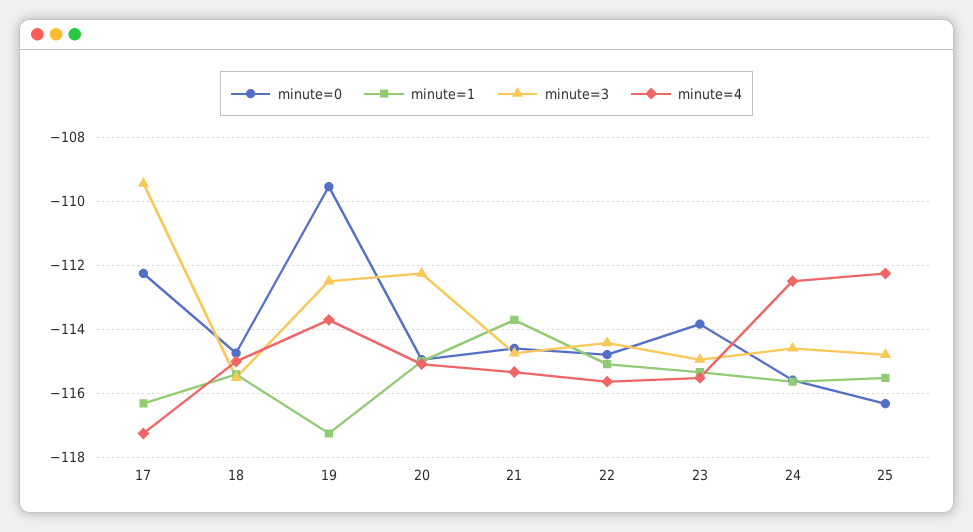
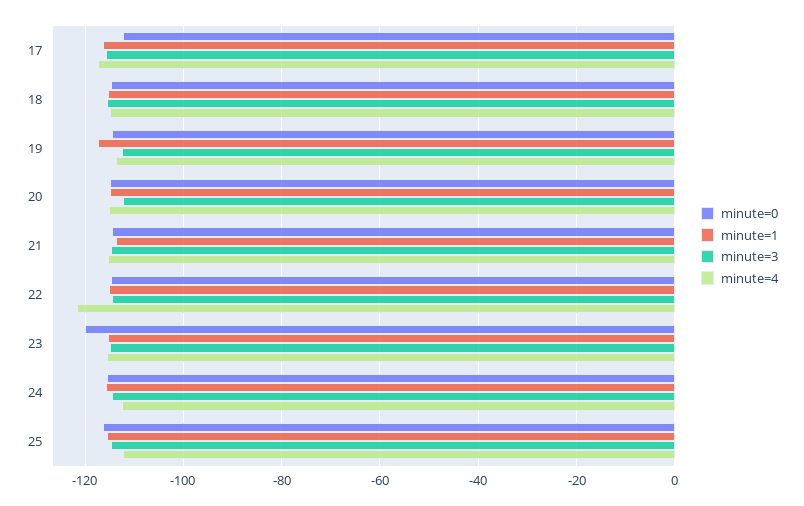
  {
    "minute=0": {
      "17": -112.2,
      "18": -114.8,
-     "19": -109.6,
+     "19": -114,
      "20": -115,
      "21": -114.6,
      "22": -114.8,
-     "23": -113.8,
+     "23": -120,
      "24": -115.6,
      "25": -116.4
    },
    "minute=1": {
      "17": -116.4,
      "18": -115.4,
      "19": -117.2,
      "20": -115,
      "21": -113.8,
      "22": -115,
      "23": -115.4,
      "24": -115.6,
      "25": -115.6
    },
    "minute=3": {
-     "17": -109.4,
+     "17": -116,
      "18": -115.6,
      "19": -112.6,
      "20": -112.2,
      "21": -114.8,
      "22": -114.4,
      "23": -115,
      "24": -114.6,
      "25": -114.8
    },
    "minute=4": {
      "17": -117.2,
      "18": -115,
      "19": -113.8,
      "20": -115,
      "21": -115.4,
-     "22": -115.6,
+     "22": -122,
      "23": -115.6,
      "24": -112.6,
      "25": -112.2
    }
  }

